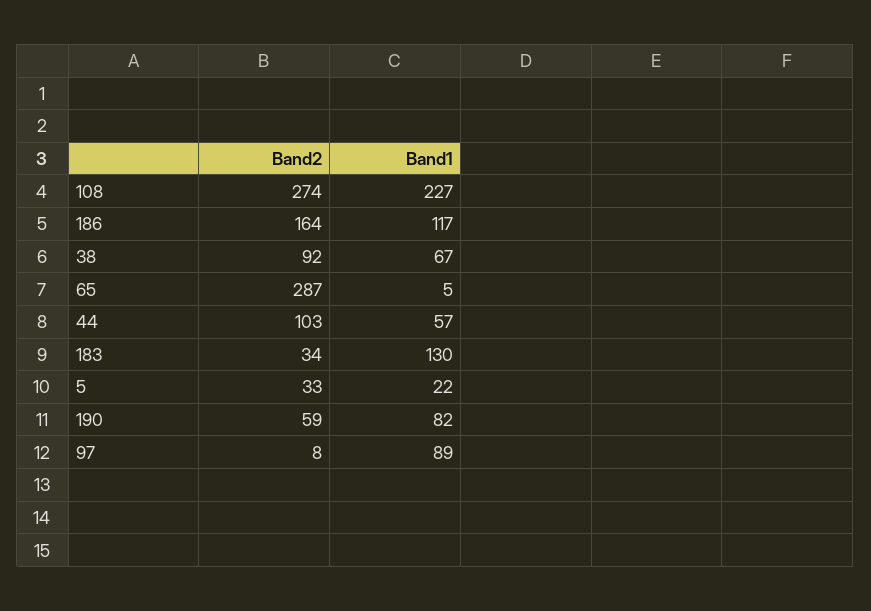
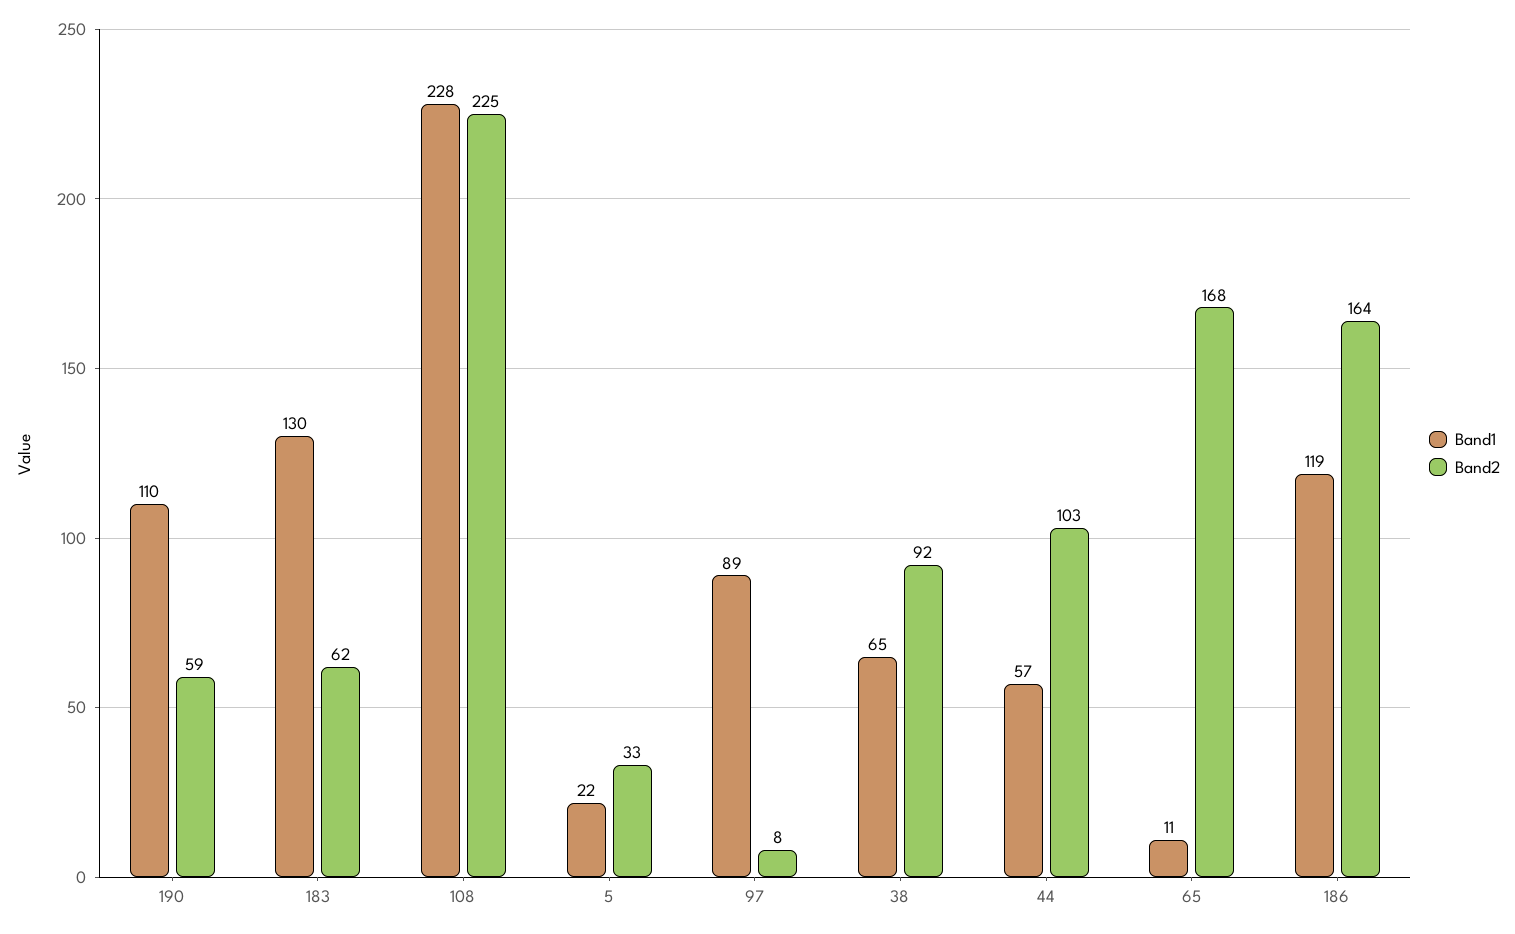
  {
    "Band2": {
-     "108": 274,
+     "108": 225,
      "186": 164,
      "38": 92,
-     "65": 287,
+     "65": 168,
      "44": 103,
-     "183": 34,
+     "183": 62,
      "5": 33,
      "190": 59,
      "97": 8
    },
    "Band1": {
-     "108": 227,
+     "108": 228,
-     "186": 117,
+     "186": 119,
-     "38": 67,
+     "38": 65,
-     "65": 5,
+     "65": 11,
      "44": 57,
      "183": 130,
      "5": 22,
-     "190": 82,
+     "190": 110,
      "97": 89
    }
  }

